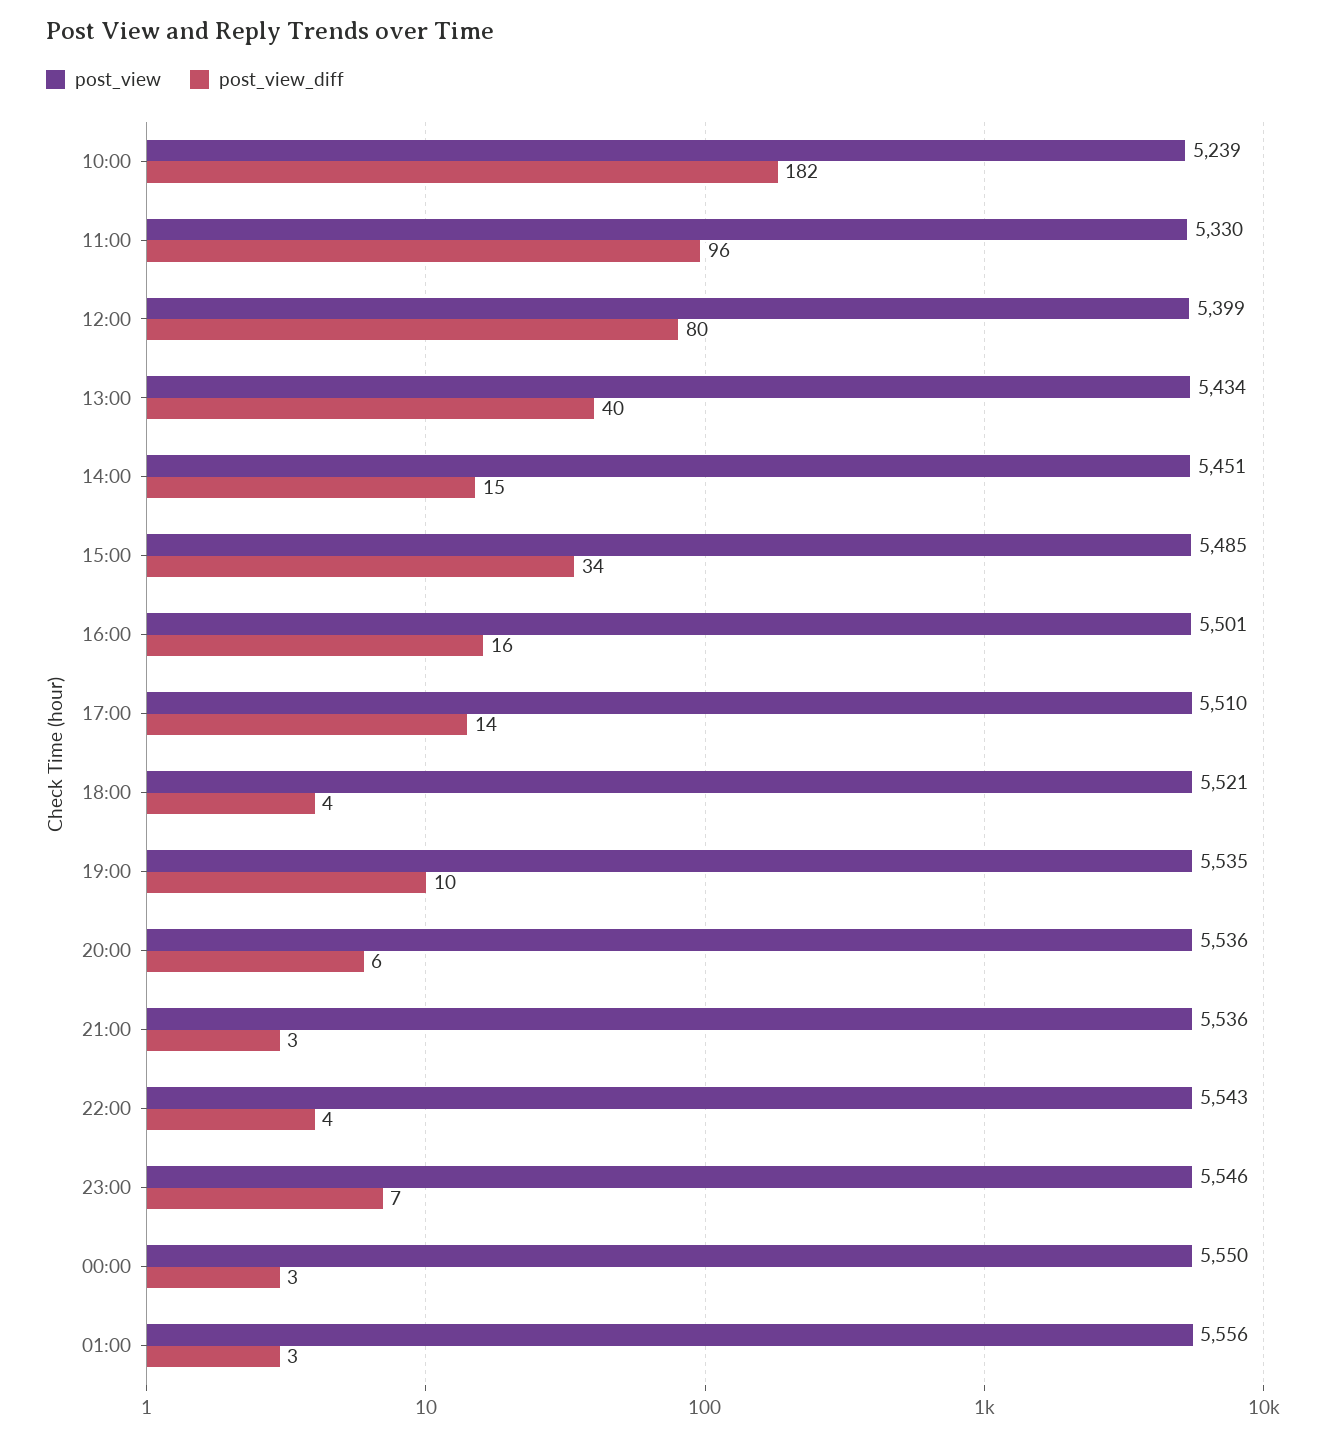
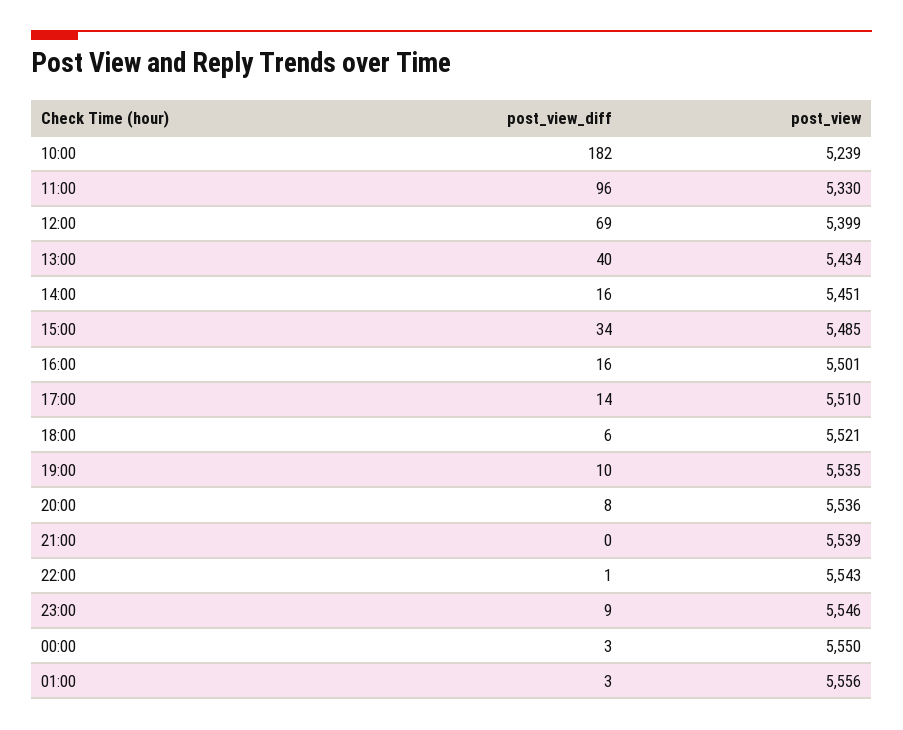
  {
    "post_view": {
      "10:00": 5239,
      "11:00": 5330,
      "12:00": 5399,
      "13:00": 5434,
      "14:00": 5451,
      "15:00": 5485,
      "16:00": 5501,
      "17:00": 5510,
      "18:00": 5521,
      "19:00": 5535,
      "20:00": 5536,
-     "21:00": 5536,
+     "21:00": 5539,
      "22:00": 5543,
      "23:00": 5546,
      "00:00": 5550,
      "01:00": 5556
    },
    "post_view_diff": {
      "10:00": 182,
      "11:00": 96,
-     "12:00": 80,
+     "12:00": 69,
      "13:00": 40,
-     "14:00": 15,
+     "14:00": 16,
      "15:00": 34,
      "16:00": 16,
      "17:00": 14,
-     "18:00": 4,
+     "18:00": 6,
      "19:00": 10,
-     "20:00": 6,
+     "20:00": 8,
-     "21:00": 3,
+     "21:00": 0,
-     "22:00": 4,
+     "22:00": 1,
-     "23:00": 7,
+     "23:00": 9,
      "00:00": 3,
      "01:00": 3
    }
  }

